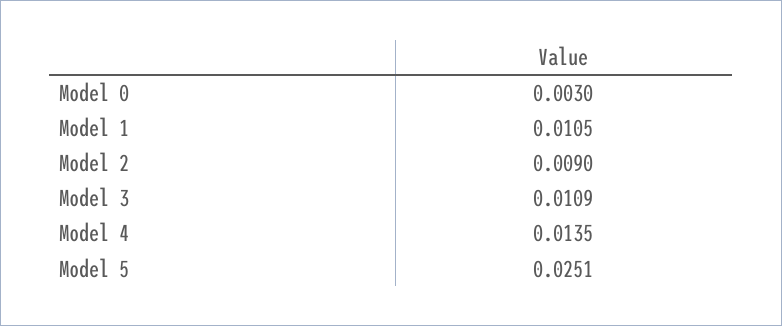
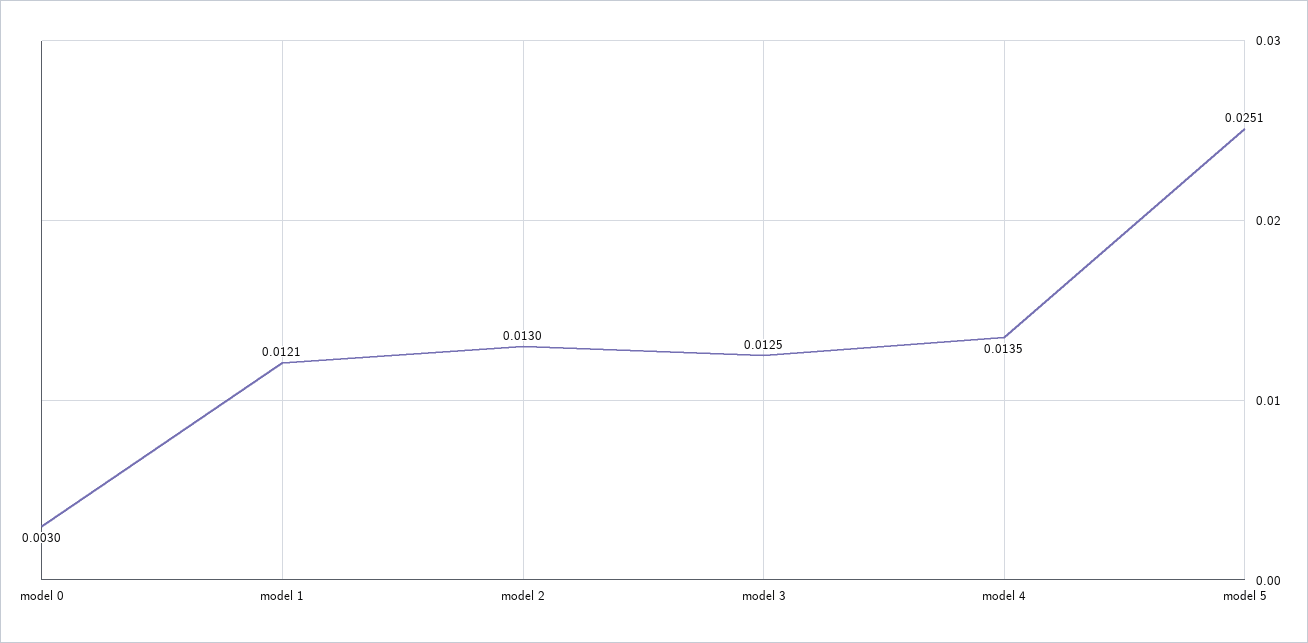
  {
    "Model 0": 0.003,
-   "Model 1": 0.0105,
+   "Model 1": 0.0121,
-   "Model 2": 0.009,
+   "Model 2": 0.013,
-   "Model 3": 0.0109,
+   "Model 3": 0.0125,
    "Model 4": 0.0135,
    "Model 5": 0.0251
  }

